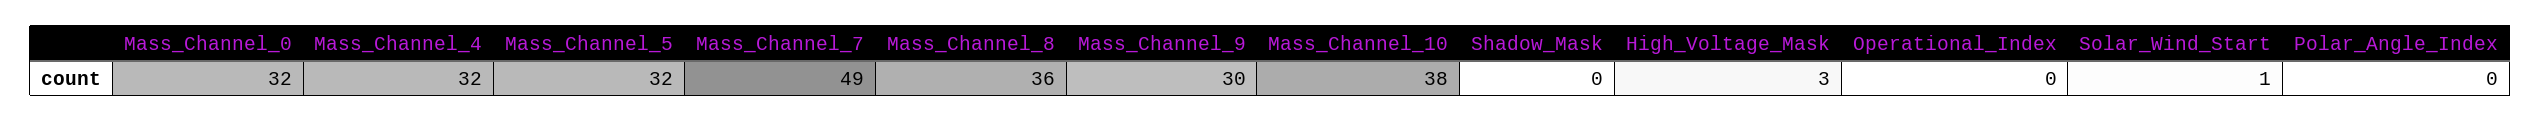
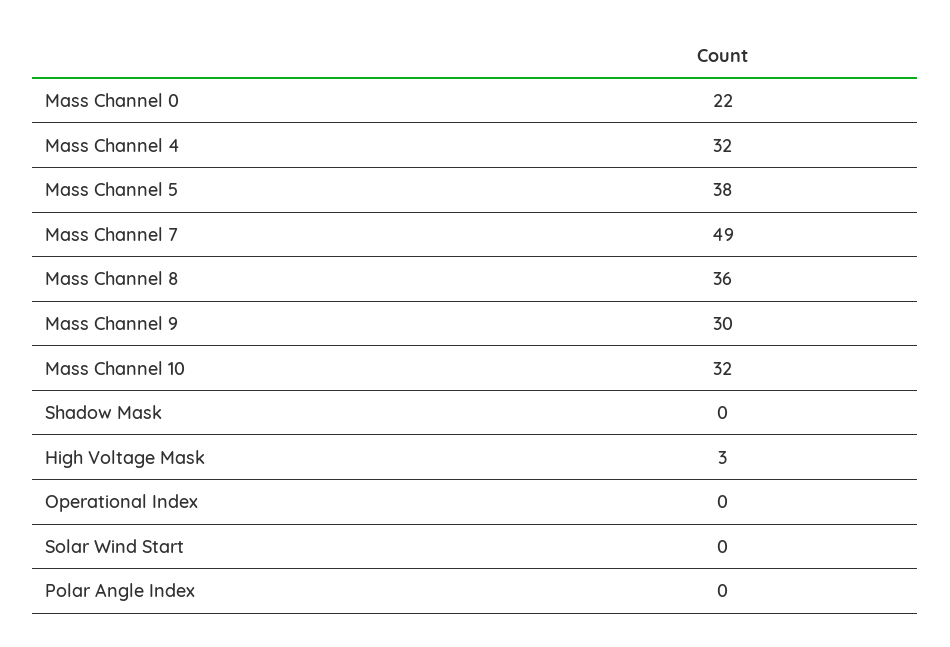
  {
-   "Mass_Channel_0": 32,
+   "Mass_Channel_0": 22,
    "Mass_Channel_4": 32,
-   "Mass_Channel_5": 32,
+   "Mass_Channel_5": 38,
    "Mass_Channel_7": 49,
    "Mass_Channel_8": 36,
    "Mass_Channel_9": 30,
-   "Mass_Channel_10": 38,
+   "Mass_Channel_10": 32,
    "Shadow_Mask": 0,
    "High_Voltage_Mask": 3,
    "Operational_Index": 0,
-   "Solar_Wind_Start": 1,
+   "Solar_Wind_Start": 0,
    "Polar_Angle_Index": 0
  }

